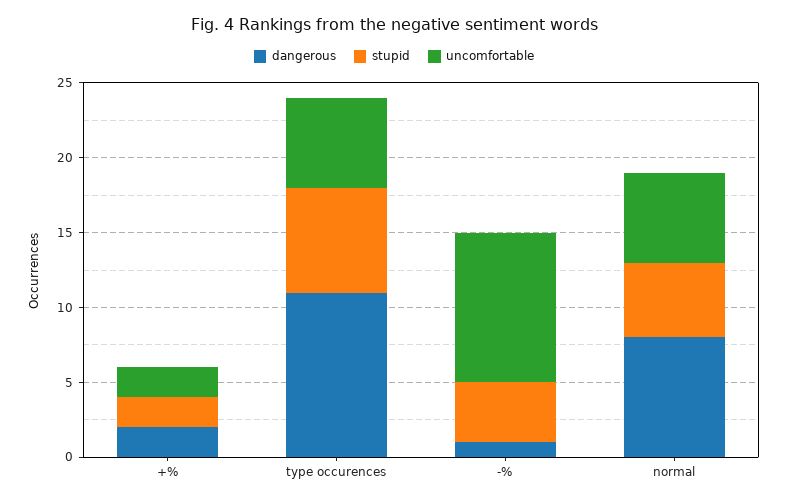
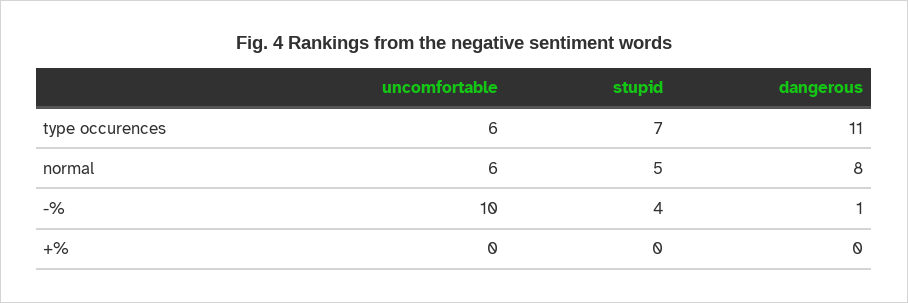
  {
    "dangerous": {
-     "+%": 2,
+     "+%": 0,
      "type occurences": 11,
      "-%": 1,
      "normal": 8
    },
    "stupid": {
-     "+%": 2,
+     "+%": 0,
      "type occurences": 7,
      "-%": 4,
      "normal": 5
    },
    "uncomfortable": {
-     "+%": 2,
+     "+%": 0,
      "type occurences": 6,
      "-%": 10,
      "normal": 6
    }
  }

